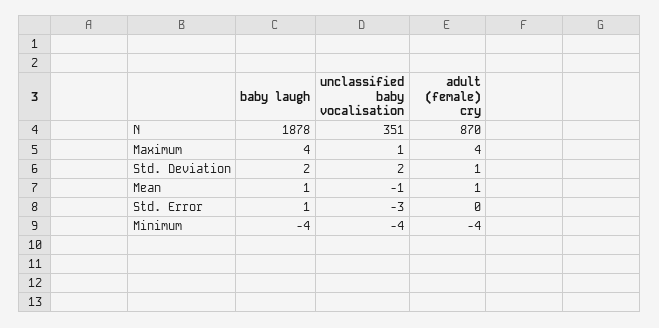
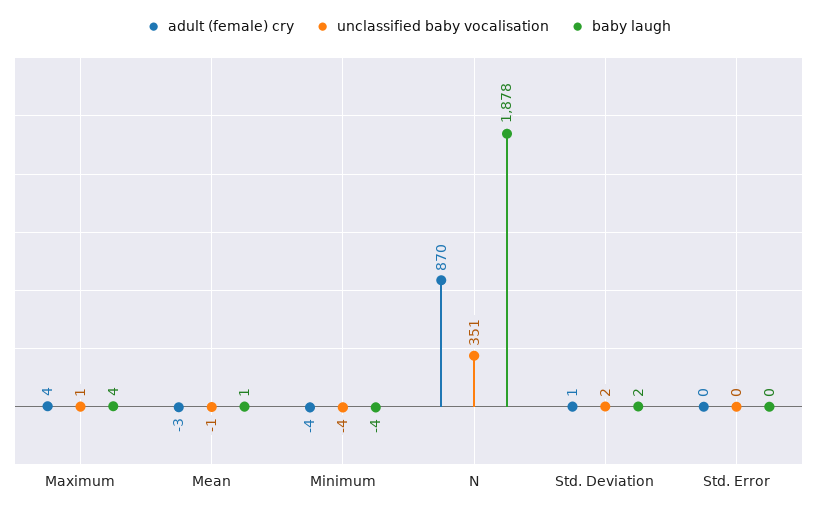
  {
    "baby laugh": {
      "N": 1878,
      "Maximum": 4,
      "Std. Deviation": 2,
      "Mean": 1,
-     "Std. Error": 1,
+     "Std. Error": 0,
      "Minimum": -4
    },
    "unclassified baby vocalisation": {
      "N": 351,
      "Maximum": 1,
      "Std. Deviation": 2,
      "Mean": -1,
-     "Std. Error": -3,
+     "Std. Error": 0,
      "Minimum": -4
    },
    "adult (female) cry": {
      "N": 870,
      "Maximum": 4,
      "Std. Deviation": 1,
-     "Mean": 1,
+     "Mean": -3,
      "Std. Error": 0,
      "Minimum": -4
    }
  }

